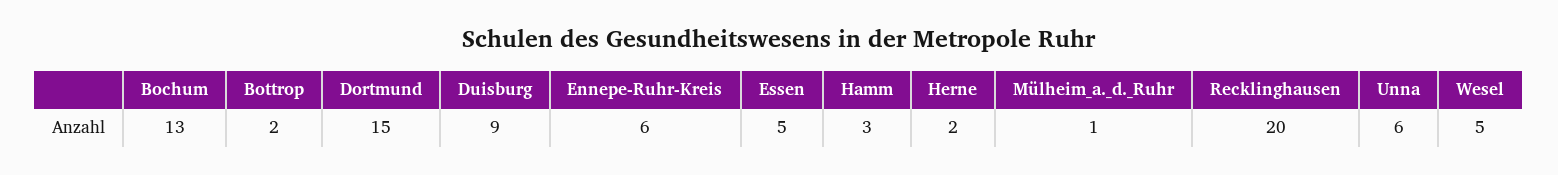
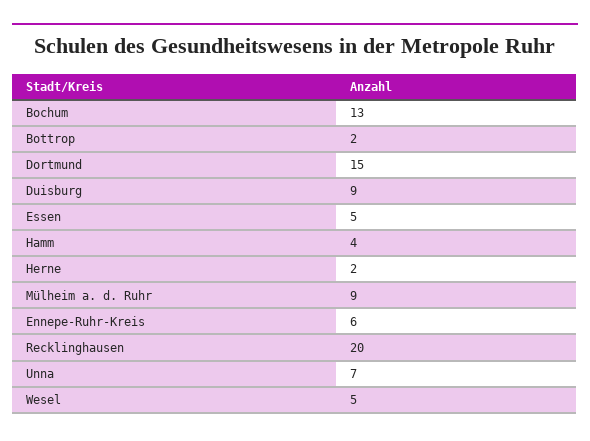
  {
    "Bochum": 13,
    "Bottrop": 2,
    "Dortmund": 15,
    "Duisburg": 9,
    "Ennepe-Ruhr-Kreis": 6,
    "Essen": 5,
-   "Hamm": 3,
+   "Hamm": 4,
    "Herne": 2,
-   "Mülheim_a._d._Ruhr": 1,
+   "Mülheim_a._d._Ruhr": 9,
    "Recklinghausen": 20,
-   "Unna": 6,
+   "Unna": 7,
    "Wesel": 5
  }

